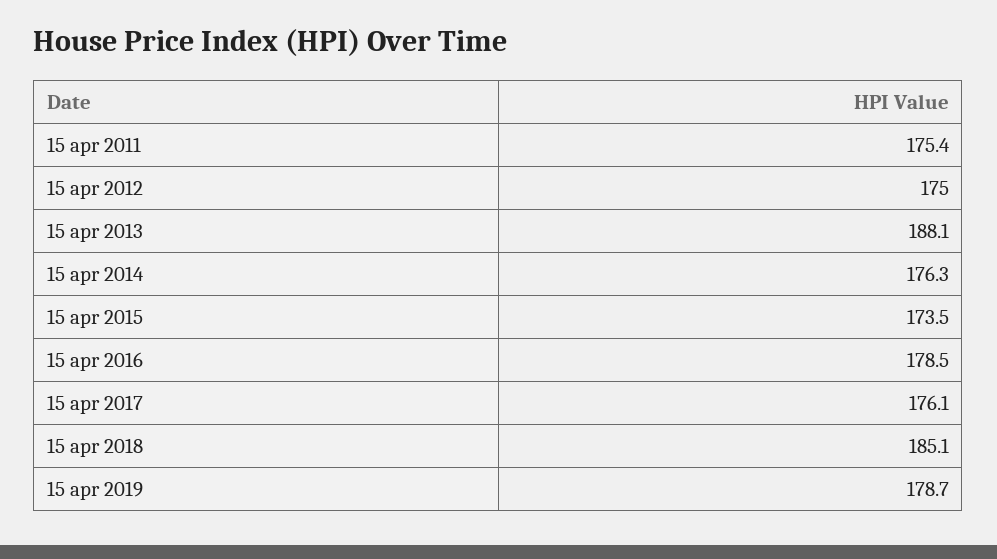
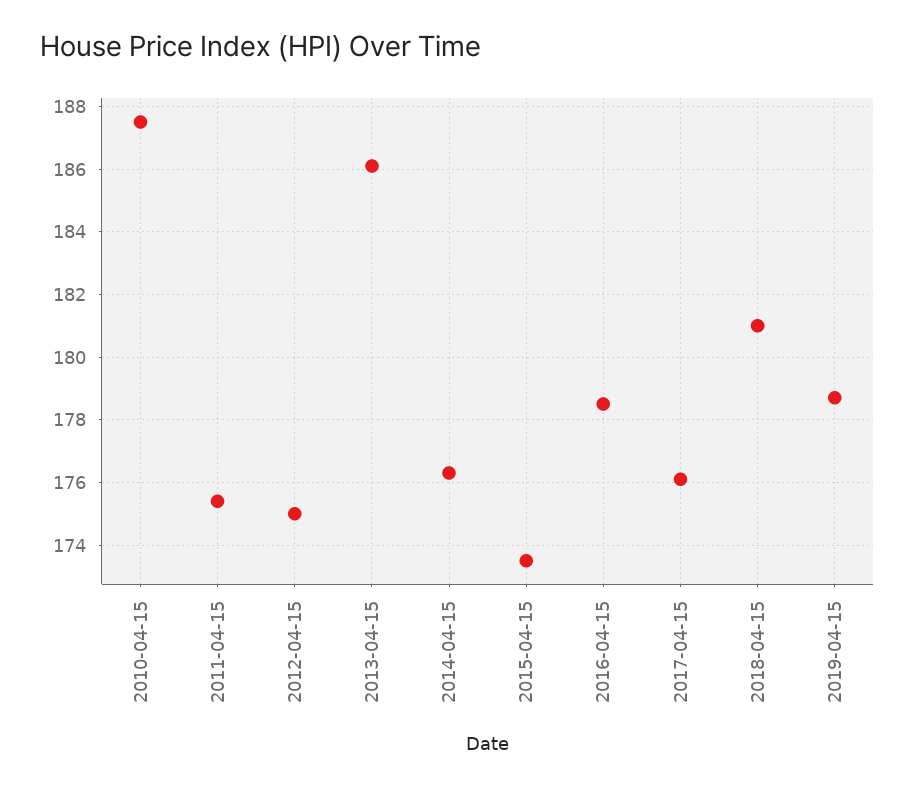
  {
    "15 apr 2011": 175.4,
    "15 apr 2012": 175,
-   "15 apr 2013": 188.1,
+   "15 apr 2013": 186,
    "15 apr 2014": 176.3,
    "15 apr 2015": 173.5,
    "15 apr 2016": 178.5,
    "15 apr 2017": 176.1,
-   "15 apr 2018": 185.1,
+   "15 apr 2018": 181,
-   "15 apr 2019": 178.7
+   "15 apr 2019": 178.7,
+   "2010-04-15": 187.5
  }

